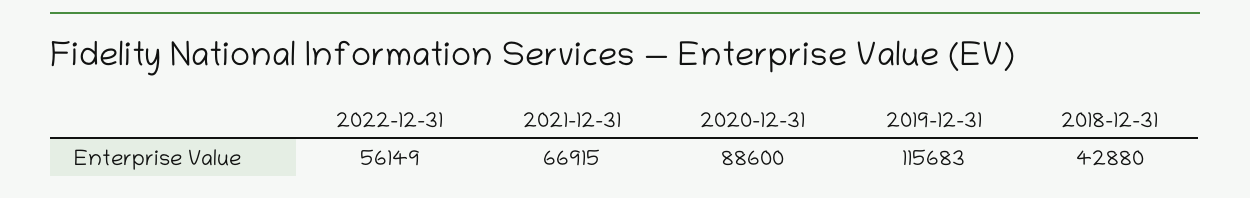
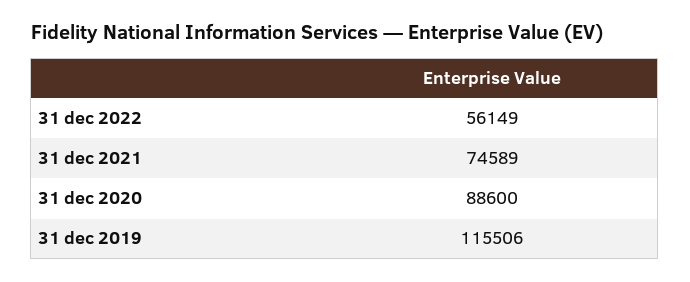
  {
    "2022-12-31": 56149,
-   "2021-12-31": 66915,
+   "2021-12-31": 74589,
    "2020-12-31": 88600,
-   "2019-12-31": 115683,
+   "2019-12-31": 115506
-   "2018-12-31": 42880
  }

